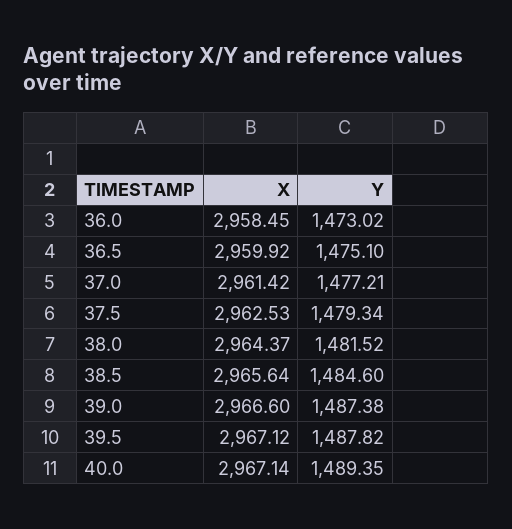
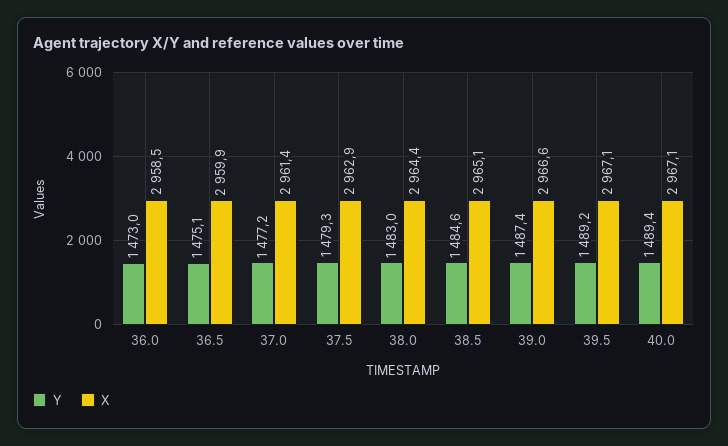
  {
    "X": {
      "36.0": 2958.45,
      "36.5": 2959.92,
      "37.0": 2961.42,
-     "37.5": 2962.53,
+     "37.5": 2962.9,
      "38.0": 2964.37,
-     "38.5": 2965.64,
+     "38.5": 2965.1,
      "39.0": 2966.6,
      "39.5": 2967.12,
      "40.0": 2967.14
    },
    "Y": {
      "36.0": 1473.02,
      "36.5": 1475.1,
      "37.0": 1477.21,
      "37.5": 1479.34,
-     "38.0": 1481.52,
+     "38.0": 1483,
      "38.5": 1484.6,
      "39.0": 1487.38,
-     "39.5": 1487.82,
+     "39.5": 1489.2,
      "40.0": 1489.35
    }
  }

